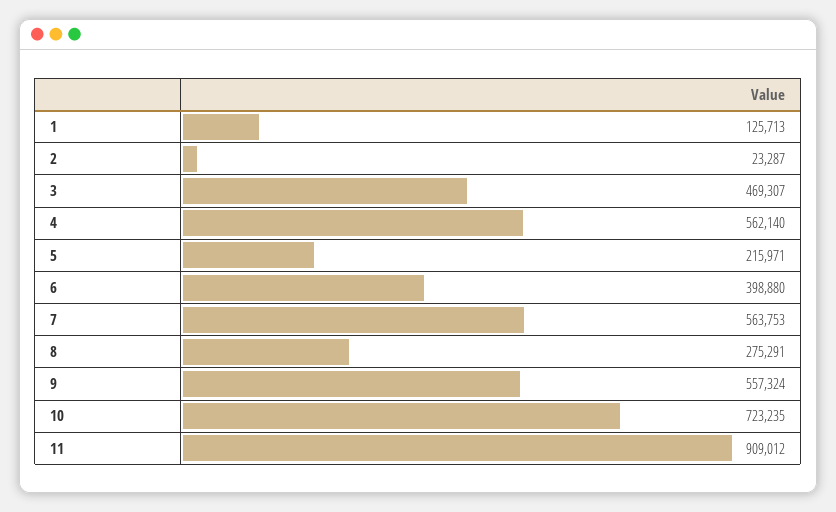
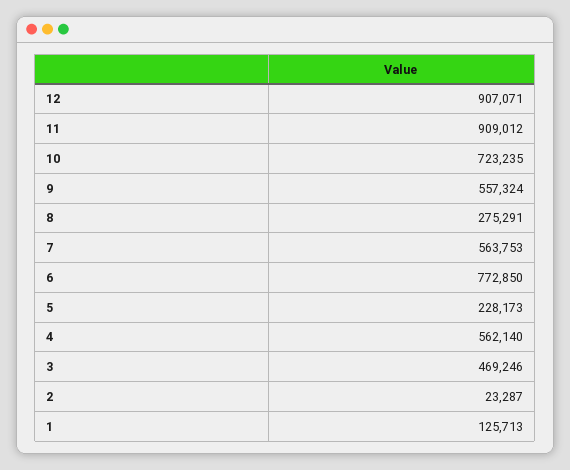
  {
    "1": 125713,
    "2": 23287,
-   "3": 469307,
+   "3": 469246,
    "4": 562140,
-   "5": 215971,
+   "5": 228173,
-   "6": 398880,
+   "6": 772850,
    "7": 563753,
    "8": 275291,
    "9": 557324,
    "10": 723235,
-   "11": 909012
+   "11": 909012,
+   "12": 907071
  }

